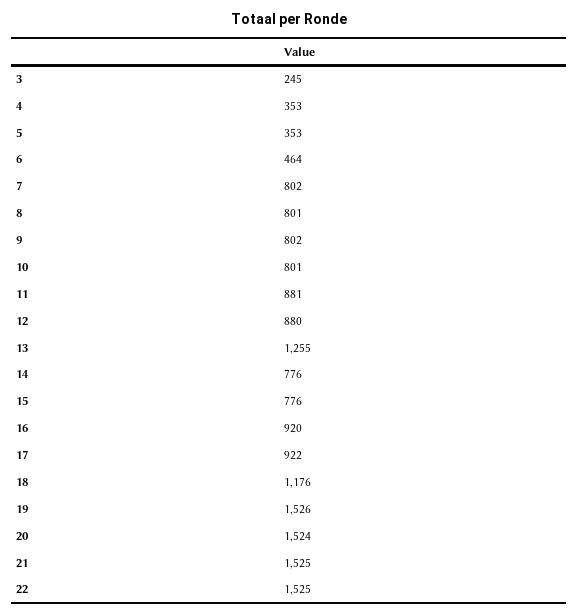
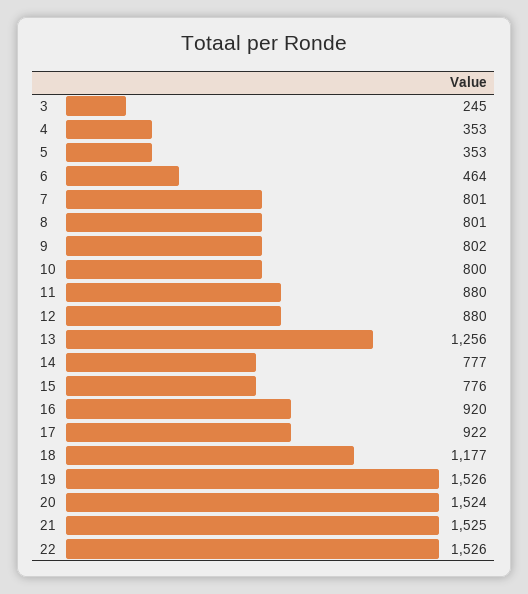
  {
    "3": 245,
    "4": 353,
    "5": 353,
    "6": 464,
-   "7": 802,
+   "7": 801,
    "8": 801,
    "9": 802,
-   "10": 801,
+   "10": 800,
-   "11": 881,
+   "11": 880,
    "12": 880,
-   "13": 1255,
+   "13": 1256,
-   "14": 776,
+   "14": 777,
    "15": 776,
    "16": 920,
    "17": 922,
-   "18": 1176,
+   "18": 1177,
    "19": 1526,
    "20": 1524,
    "21": 1525,
-   "22": 1525
+   "22": 1526
  }

